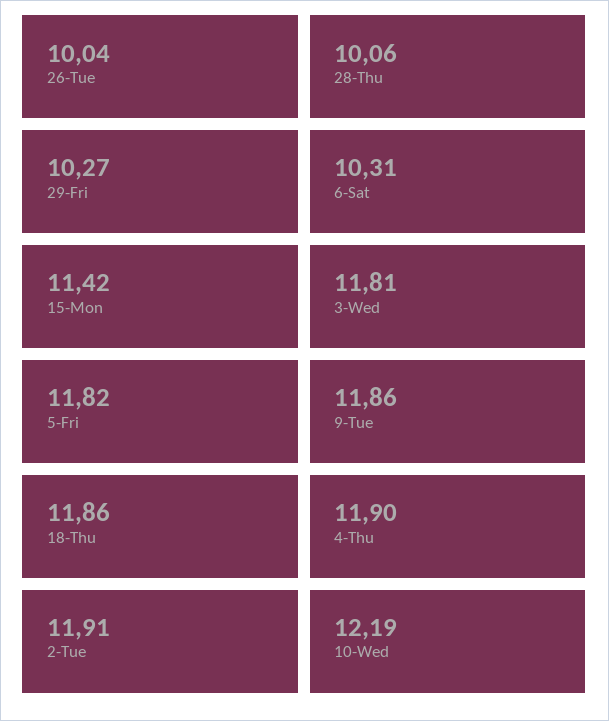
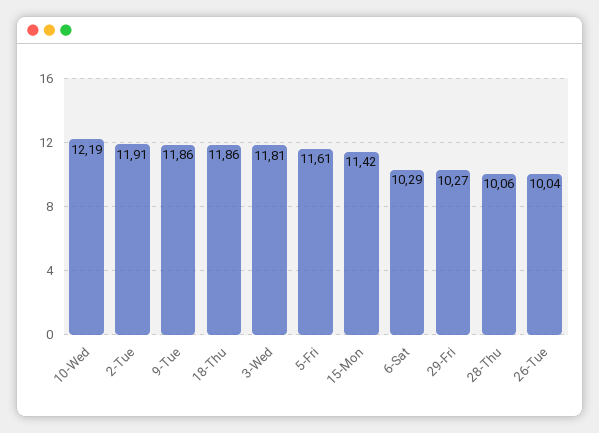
  {
    "26-Tue": 10.04,
    "28-Thu": 10.06,
    "29-Fri": 10.27,
-   "6-Sat": 10.31,
+   "6-Sat": 10.29,
    "15-Mon": 11.42,
    "3-Wed": 11.81,
-   "5-Fri": 11.82,
+   "5-Fri": 11.61,
    "9-Tue": 11.86,
    "18-Thu": 11.86,
-   "4-Thu": 11.9,
    "2-Tue": 11.91,
    "10-Wed": 12.19
  }

